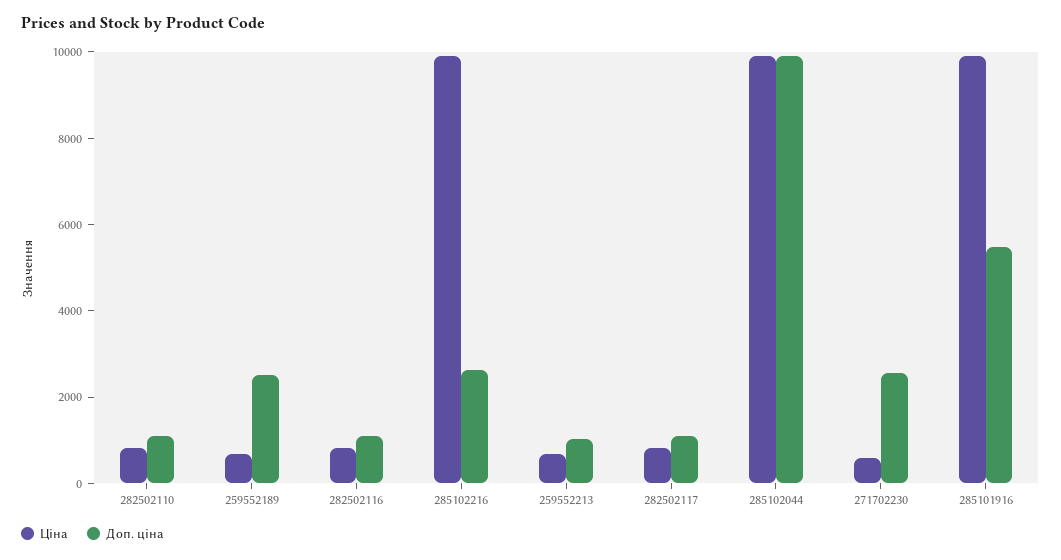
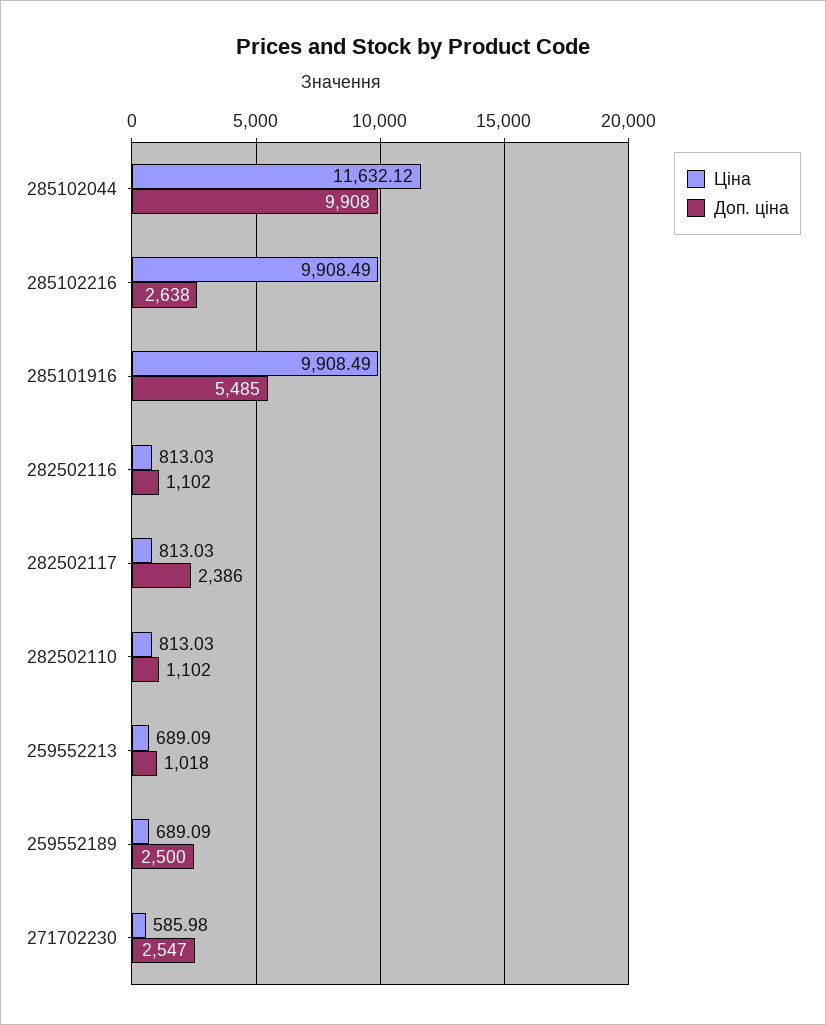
  {
    "Ціна": {
      "282502110": 813.03,
      "259552189": 689.09,
      "282502116": 813.03,
      "285102216": 9908.49,
      "259552213": 689.09,
      "282502117": 813.03,
-     "285102044": 10000,
+     "285102044": 11632.12,
      "271702230": 585.98,
      "285101916": 9908.49
    },
    "Доп. ціна": {
      "282502110": 1102,
      "259552189": 2500,
      "282502116": 1102,
      "285102216": 2638,
      "259552213": 1018,
-     "282502117": 1000,
+     "282502117": 2386,
      "285102044": 9908,
      "271702230": 2547,
      "285101916": 5485
    }
  }

